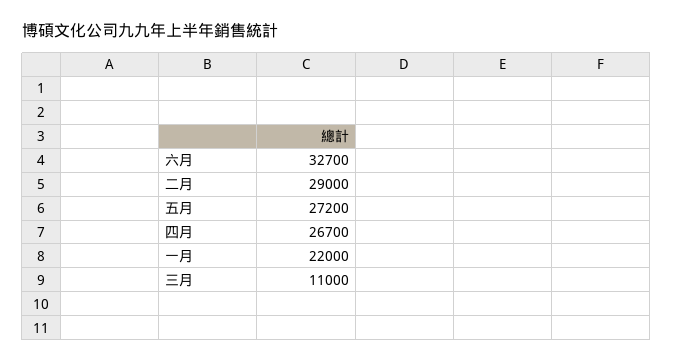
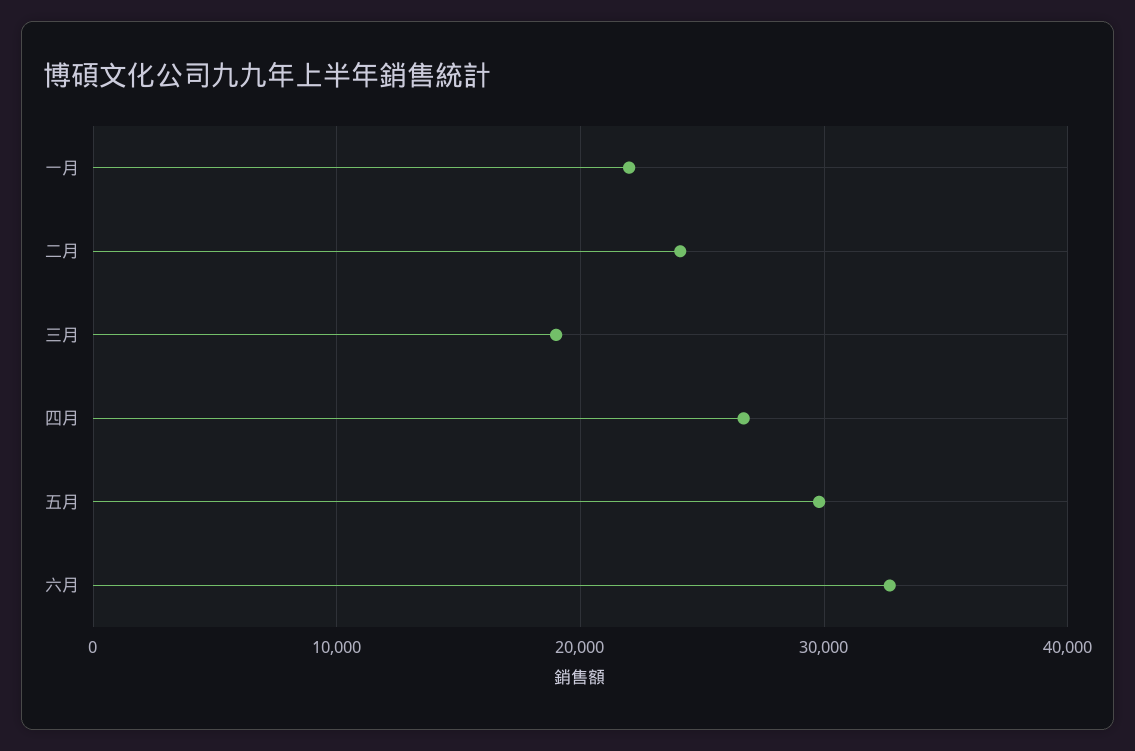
  {
    "六月": 32700,
-   "二月": 29000,
+   "二月": 24000,
-   "五月": 27200,
+   "五月": 30000,
    "四月": 26700,
    "一月": 22000,
-   "三月": 11000
+   "三月": 19000
  }

